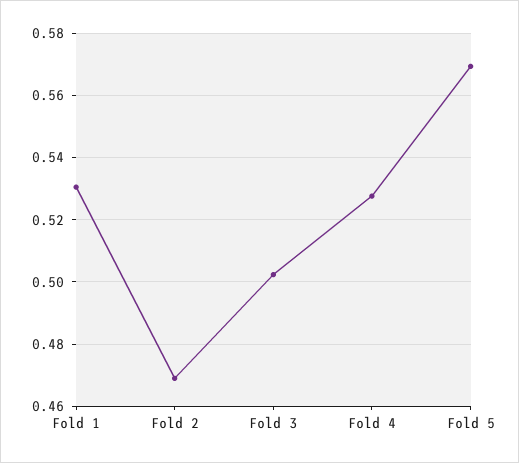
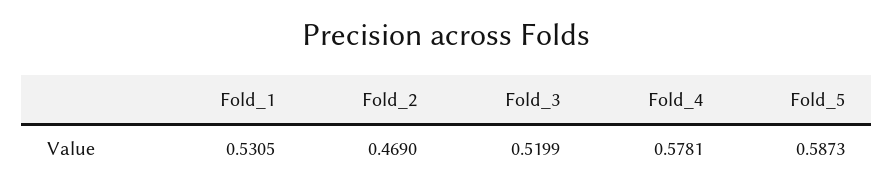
  {
    "Fold 1": 0.5305,
    "Fold 2": 0.469,
-   "Fold 3": 0.502,
+   "Fold 3": 0.5199,
-   "Fold 4": 0.528,
+   "Fold 4": 0.5781,
-   "Fold 5": 0.57
+   "Fold 5": 0.5873
  }

